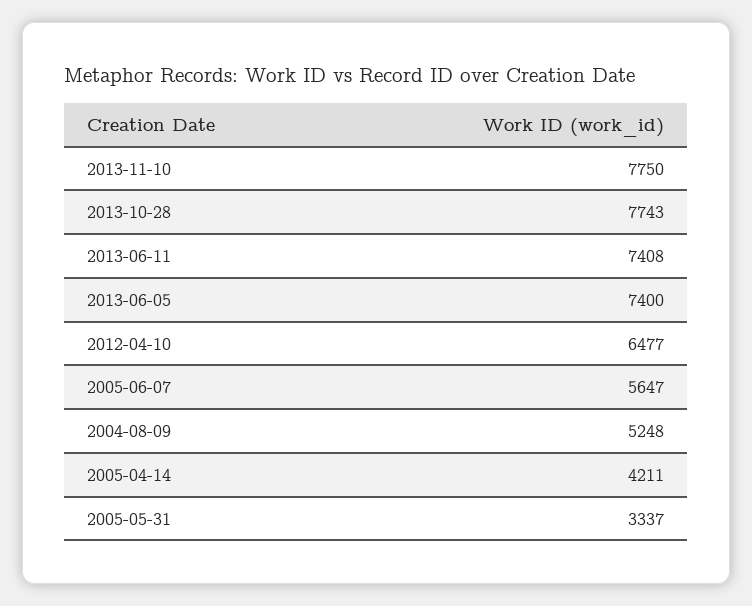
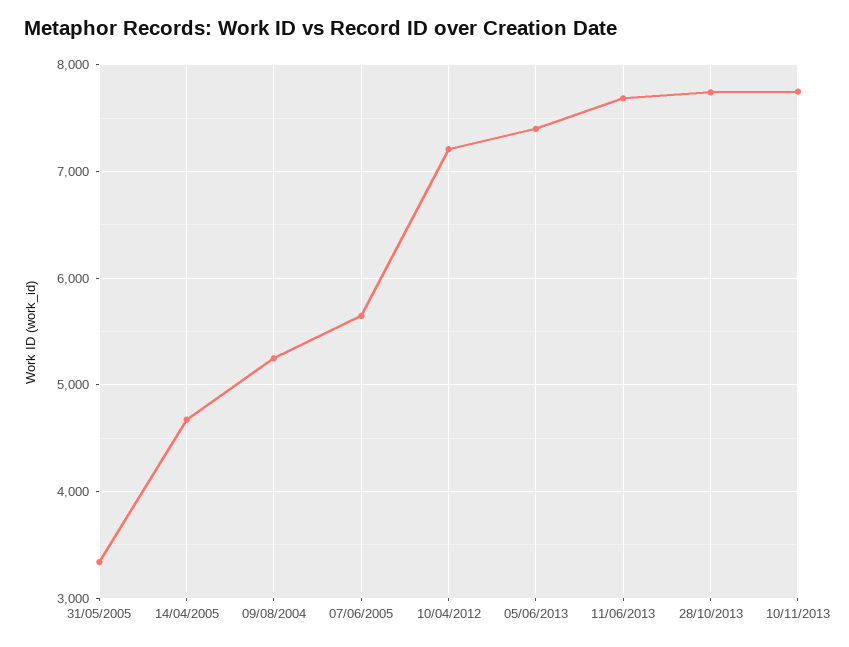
  {
    "2013-11-10": 7750,
    "2013-10-28": 7743,
-   "2013-06-11": 7408,
+   "2013-06-11": 7700,
    "2013-06-05": 7400,
-   "2012-04-10": 6477,
+   "2012-04-10": 7200,
    "2005-06-07": 5647,
    "2004-08-09": 5248,
-   "2005-04-14": 4211,
+   "2005-04-14": 4700,
    "2005-05-31": 3337
  }

